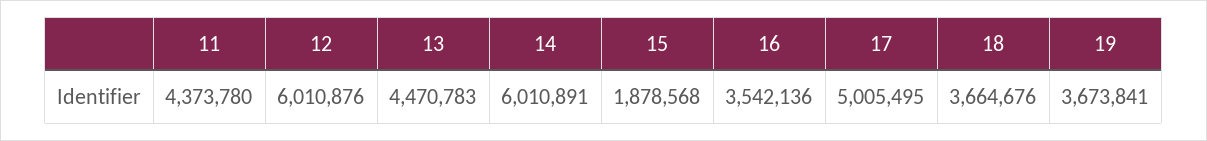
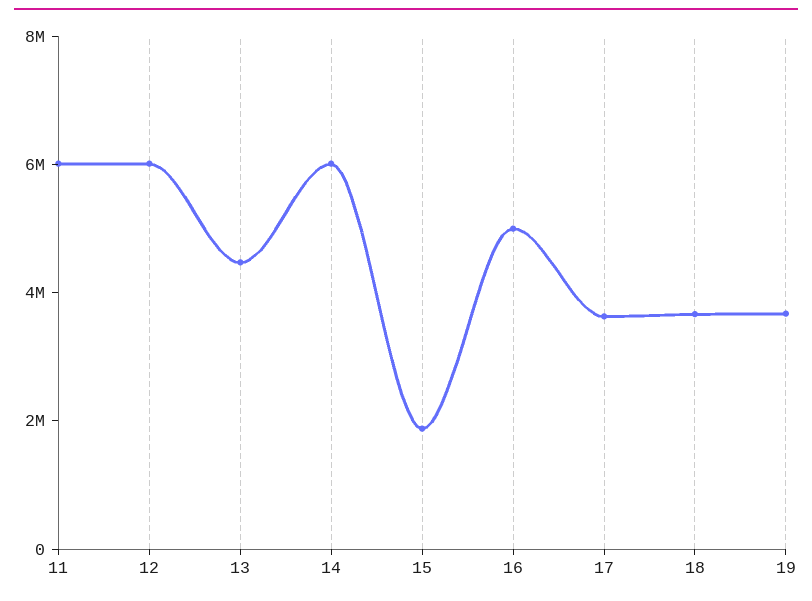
  {
-   "11": 4373780,
+   "11": 6000000,
    "12": 6010876,
    "13": 4470783,
    "14": 6010891,
    "15": 1878568,
-   "16": 3542136,
+   "16": 5000000,
-   "17": 5005495,
+   "17": 3500000,
    "18": 3664676,
    "19": 3673841
  }

